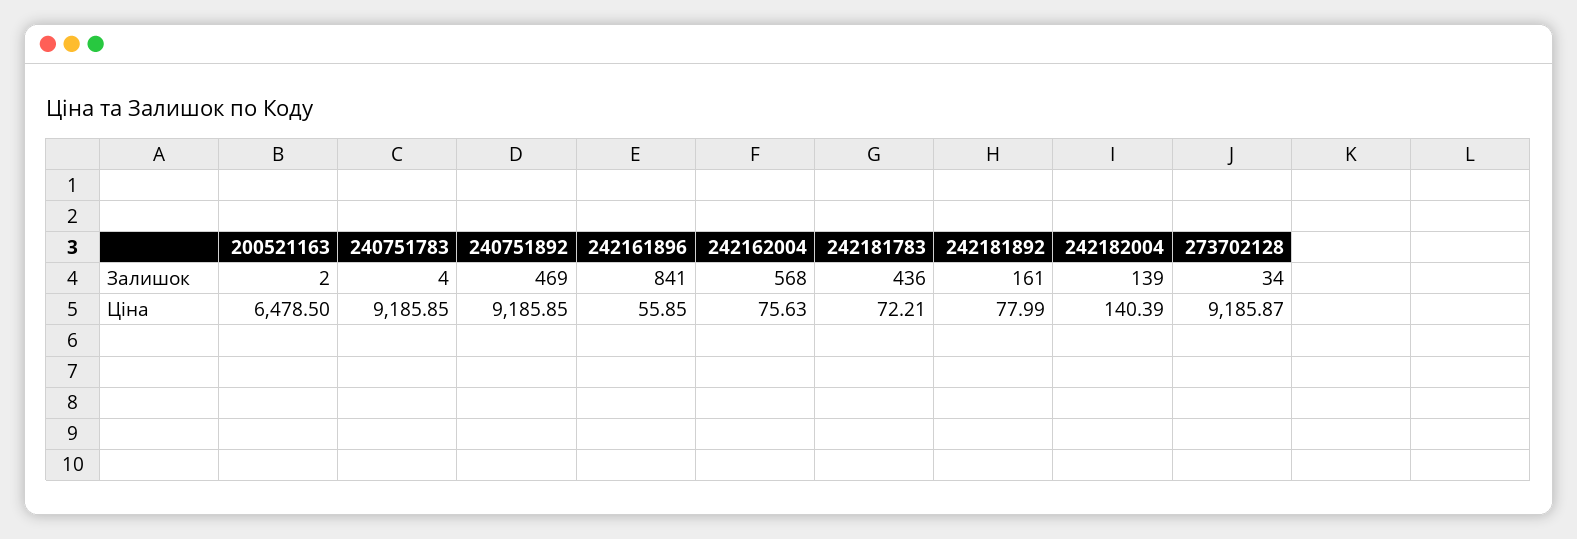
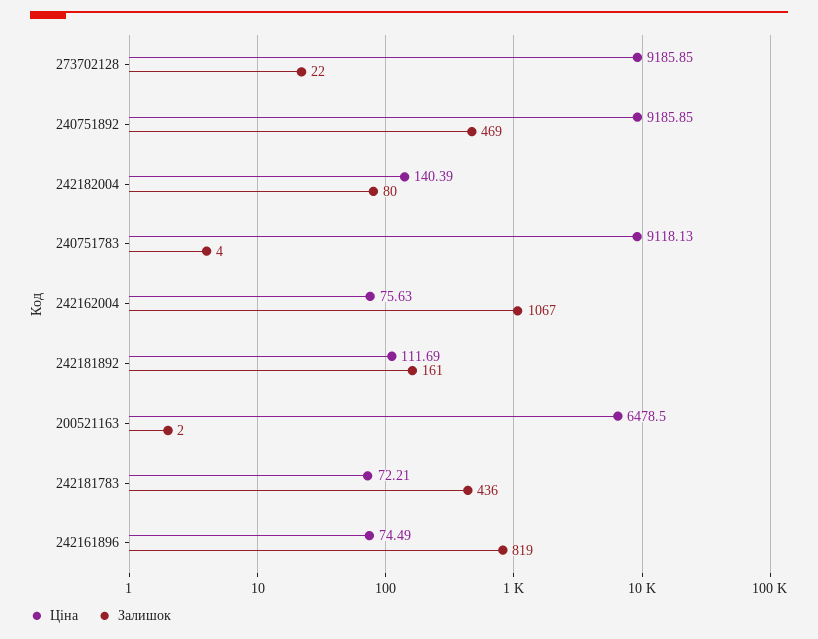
  {
    "Залишок": {
      "200521163": 2,
      "240751783": 4,
      "240751892": 469,
-     "242161896": 841,
+     "242161896": 819,
-     "242162004": 568,
+     "242162004": 1067,
      "242181783": 436,
      "242181892": 161,
-     "242182004": 139,
+     "242182004": 80,
-     "273702128": 34
+     "273702128": 22
    },
    "Ціна": {
      "200521163": 6478.5,
-     "240751783": 9185.85,
+     "240751783": 9118.13,
      "240751892": 9185.85,
-     "242161896": 55.85,
+     "242161896": 74.49,
      "242162004": 75.63,
      "242181783": 72.21,
-     "242181892": 77.99,
+     "242181892": 111.69,
      "242182004": 140.39,
-     "273702128": 9185.87
+     "273702128": 9185.85
    }
  }

